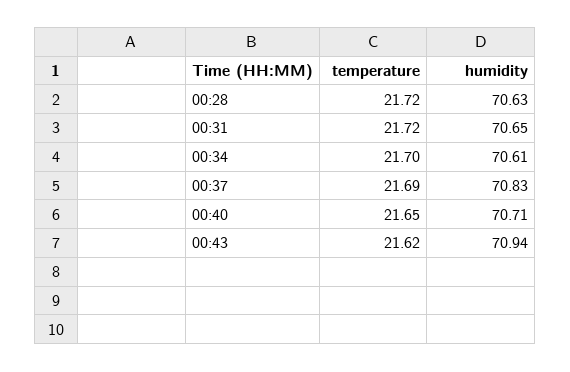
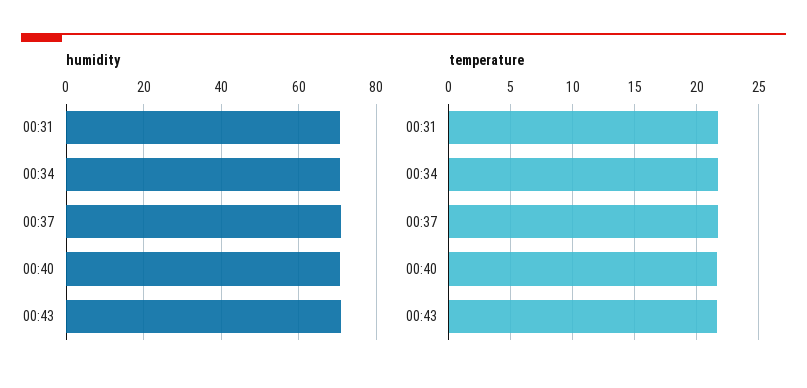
  {
    "temperature": {
-     "00:28": 21.72,
      "00:31": 21.72,
      "00:34": 21.7,
      "00:37": 21.69,
      "00:40": 21.65,
      "00:43": 21.62
    },
    "humidity": {
-     "00:28": 70.63,
      "00:31": 70.65,
      "00:34": 70.61,
      "00:37": 70.83,
      "00:40": 70.71,
      "00:43": 70.94
    }
  }

